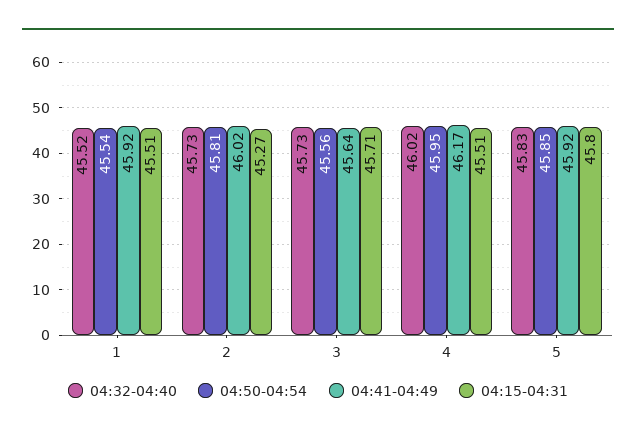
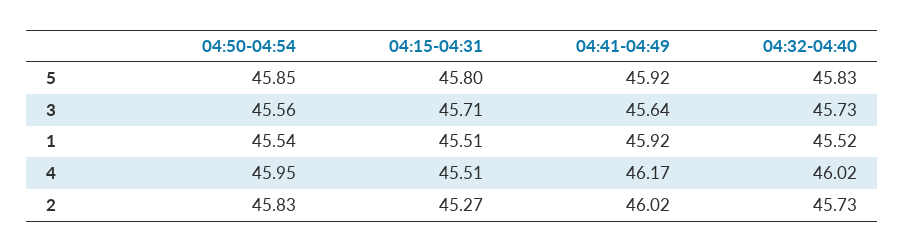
  {
    "04:32-04:40": {
      "1": 45.52,
      "2": 45.73,
      "3": 45.73,
      "4": 46.02,
      "5": 45.83
    },
    "04:50-04:54": {
      "1": 45.54,
-     "2": 45.81,
+     "2": 45.83,
      "3": 45.56,
      "4": 45.95,
      "5": 45.85
    },
    "04:41-04:49": {
      "1": 45.92,
      "2": 46.02,
      "3": 45.64,
      "4": 46.17,
      "5": 45.92
    },
    "04:15-04:31": {
      "1": 45.51,
      "2": 45.27,
      "3": 45.71,
      "4": 45.51,
      "5": 45.8
    }
  }

